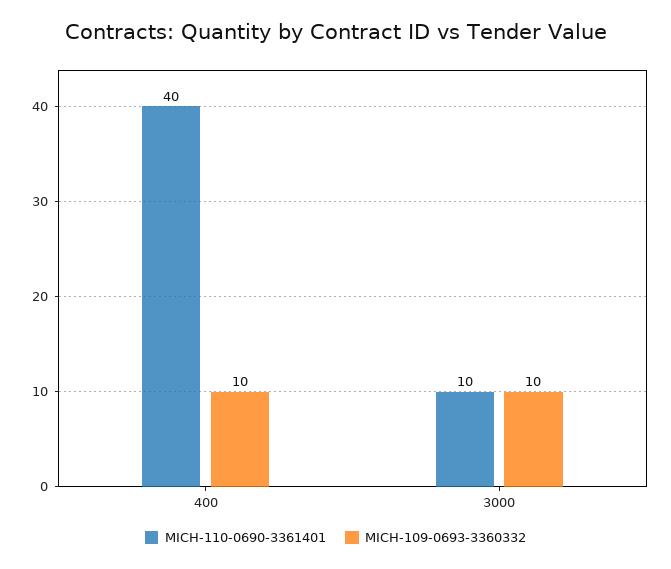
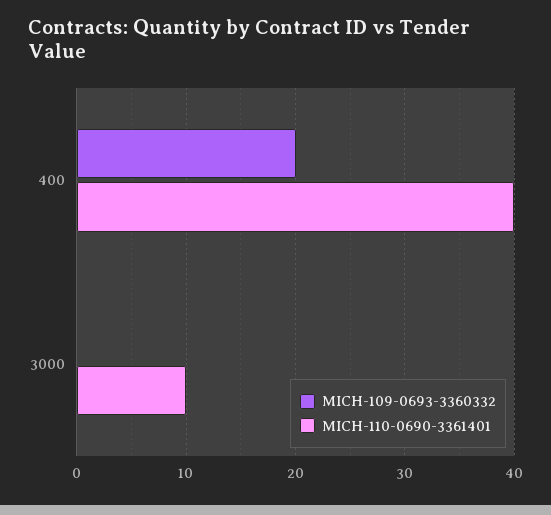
  {
    "MICH-110-0690-3361401": {
      "400": 40,
      "3000": 10
    },
    "MICH-109-0693-3360332": {
-     "400": 10,
+     "400": 20,
-     "3000": 10
+     "3000": 0
    }
  }

